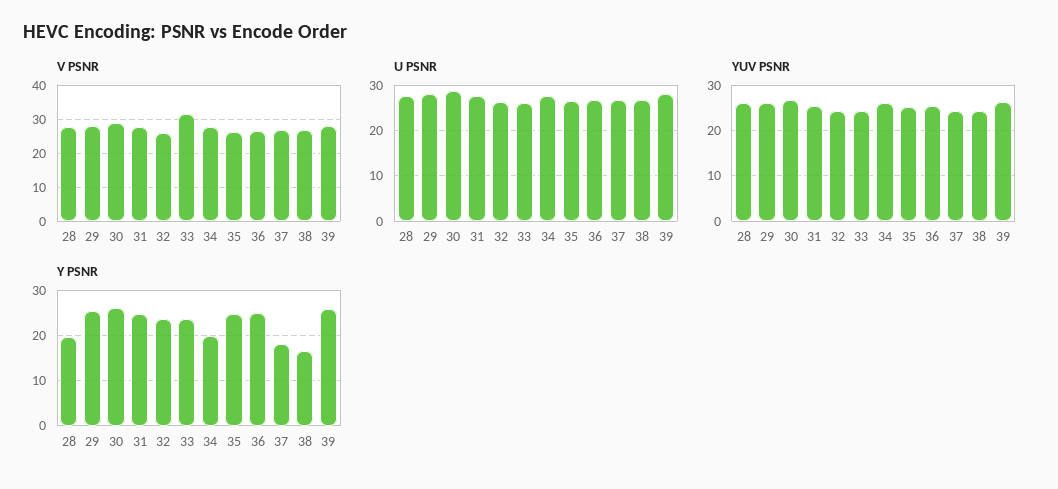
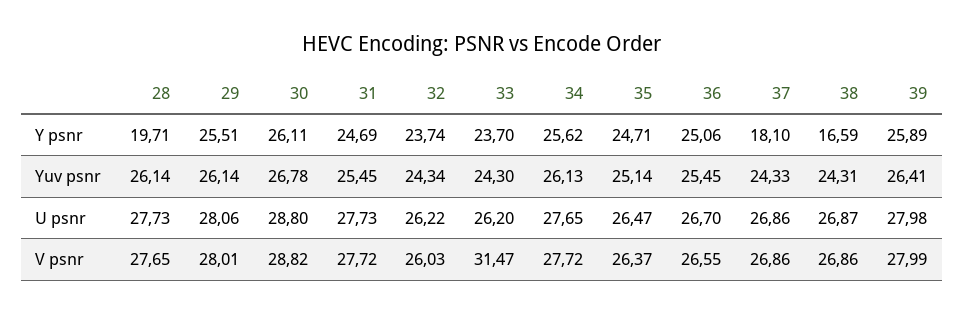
  {
    "V PSNR": {
      "28": 27.65,
      "29": 28.01,
      "30": 28.82,
      "31": 27.72,
      "32": 26.03,
      "33": 31.47,
      "34": 27.72,
      "35": 26.37,
      "36": 26.55,
      "37": 26.86,
      "38": 26.86,
      "39": 27.99
    },
    "U PSNR": {
      "28": 27.73,
      "29": 28.06,
      "30": 28.8,
      "31": 27.73,
      "32": 26.22,
      "33": 26.2,
      "34": 27.65,
      "35": 26.47,
      "36": 26.7,
      "37": 26.86,
      "38": 26.87,
      "39": 27.98
    },
    "YUV PSNR": {
      "28": 26.14,
      "29": 26.14,
      "30": 26.78,
      "31": 25.45,
      "32": 24.34,
      "33": 24.3,
      "34": 26.13,
      "35": 25.14,
      "36": 25.45,
      "37": 24.33,
      "38": 24.31,
      "39": 26.41
    },
    "Y PSNR": {
      "28": 19.71,
      "29": 25.51,
      "30": 26.11,
      "31": 24.69,
      "32": 23.74,
      "33": 23.7,
-     "34": 20,
+     "34": 25.62,
      "35": 24.71,
      "36": 25.06,
      "37": 18.1,
      "38": 16.59,
      "39": 25.89
    }
  }

